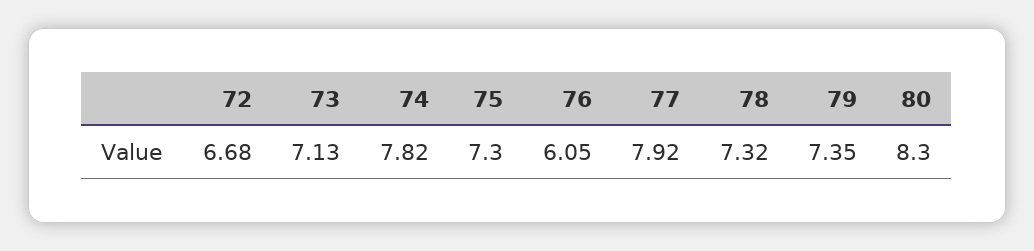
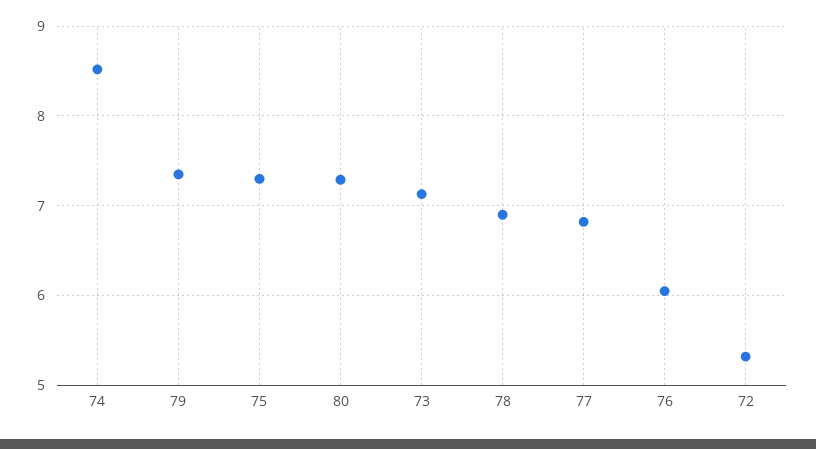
  {
-   "72": 6.68,
+   "72": 5.3,
    "73": 7.13,
-   "74": 7.82,
+   "74": 8.5,
    "75": 7.3,
    "76": 6.05,
-   "77": 7.92,
+   "77": 6.8,
-   "78": 7.32,
+   "78": 6.9,
    "79": 7.35,
-   "80": 8.3
+   "80": 7.3
  }

